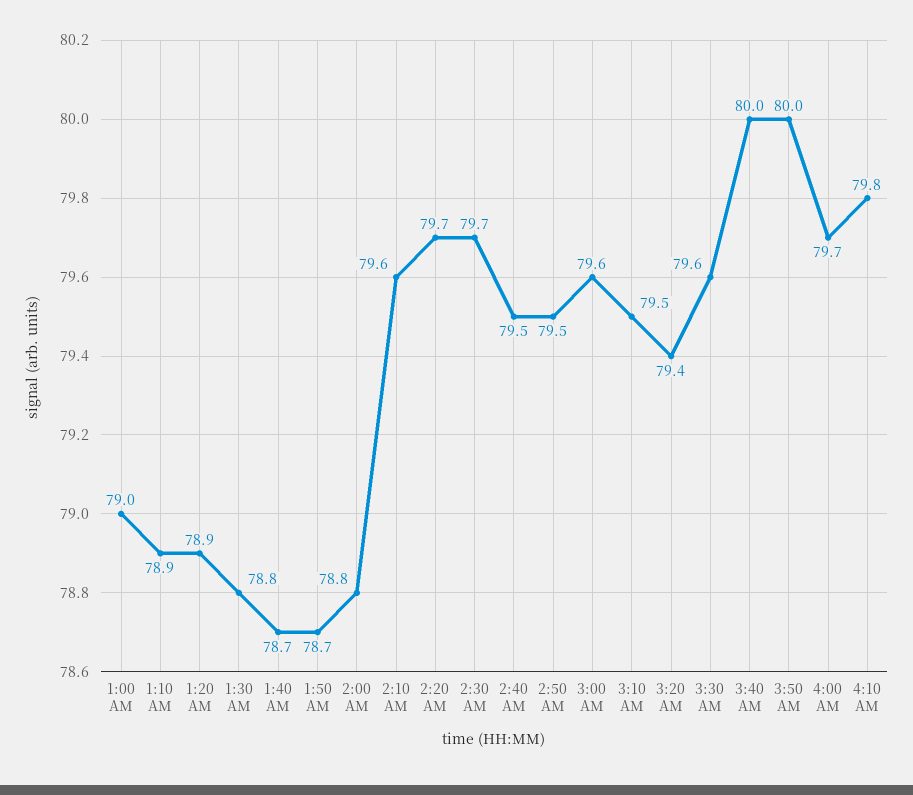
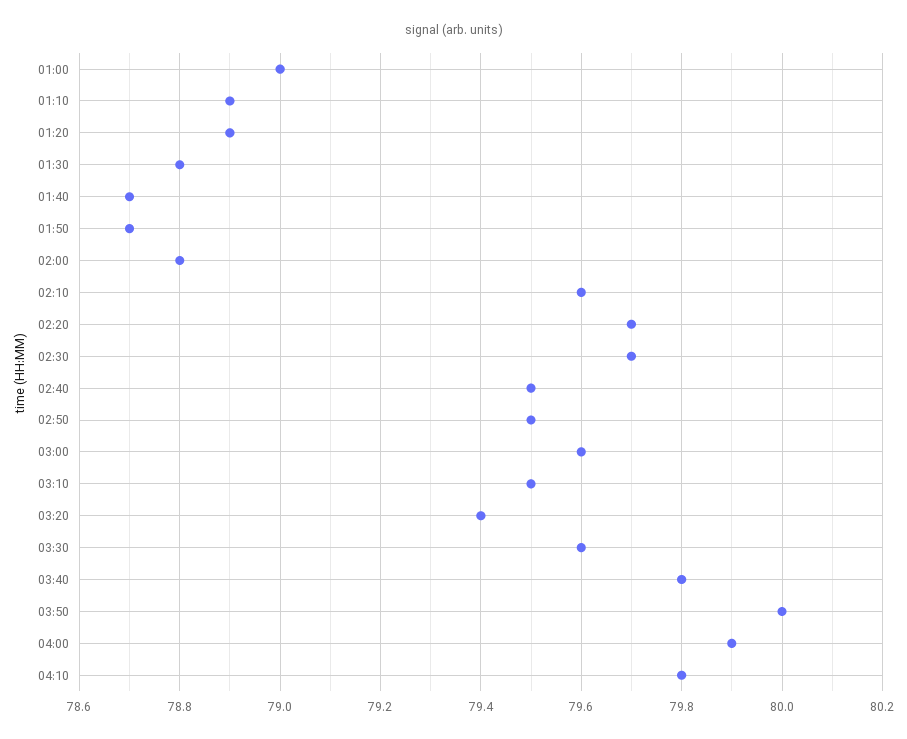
  {
    "1:00 AM": 79,
    "1:10 AM": 78.9,
    "1:20 AM": 78.9,
    "1:30 AM": 78.8,
    "1:40 AM": 78.7,
    "1:50 AM": 78.7,
    "2:00 AM": 78.8,
    "2:10 AM": 79.6,
    "2:20 AM": 79.7,
    "2:30 AM": 79.7,
    "2:40 AM": 79.5,
    "2:50 AM": 79.5,
    "3:00 AM": 79.6,
    "3:10 AM": 79.5,
    "3:20 AM": 79.4,
    "3:30 AM": 79.6,
-   "3:40 AM": 80,
+   "3:40 AM": 79.8,
    "3:50 AM": 80,
-   "4:00 AM": 79.7,
+   "4:00 AM": 79.9,
    "4:10 AM": 79.8
  }

